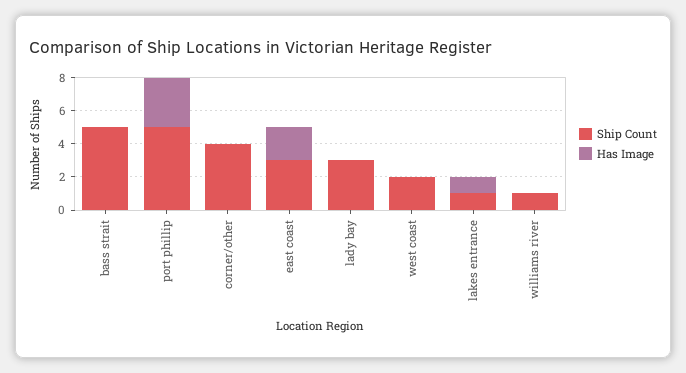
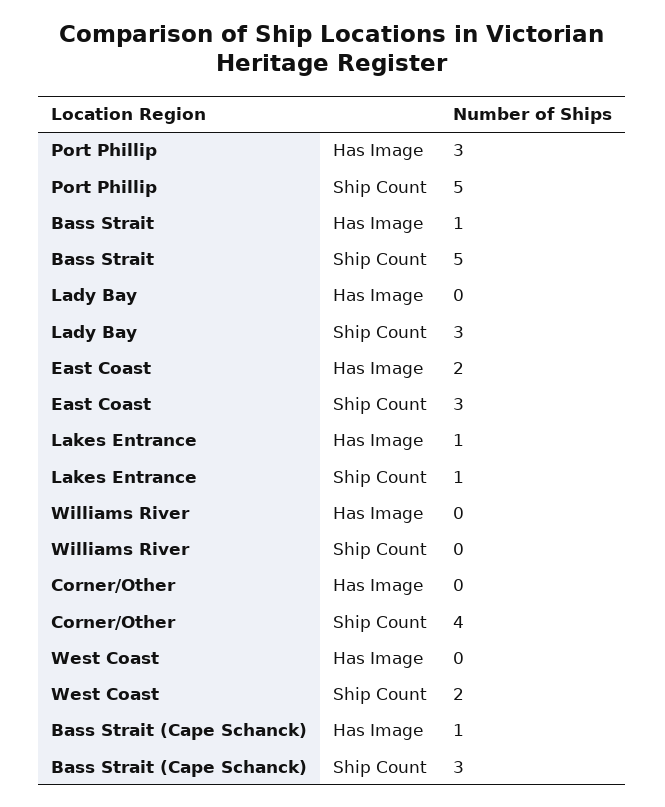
  {
    "Ship Count": {
      "bass strait": 5,
      "port phillip": 5,
      "corner/other": 4,
      "east coast": 3,
      "lady bay": 3,
      "west coast": 2,
      "lakes entrance": 1,
-     "williams river": 1
+     "williams river": 0,
+     "Bass Strait (Cape Schanck)": 3
    },
    "Has Image": {
-     "bass strait": 0,
+     "bass strait": 1,
      "port phillip": 3,
      "corner/other": 0,
      "east coast": 2,
      "lady bay": 0,
      "west coast": 0,
      "lakes entrance": 1,
-     "williams river": 0
+     "williams river": 0,
+     "Bass Strait (Cape Schanck)": 1
    }
  }

